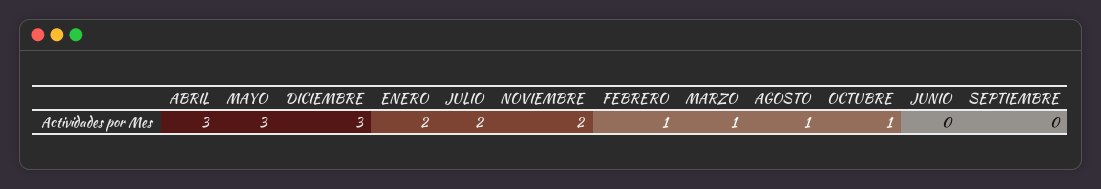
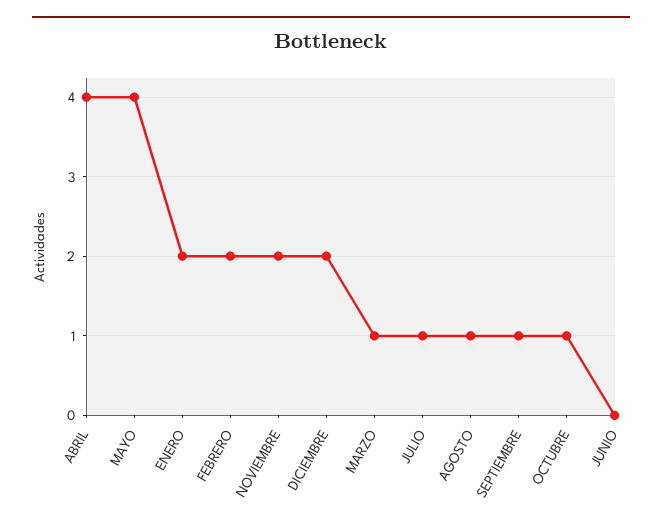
  {
-   "ABRIL": 3,
+   "ABRIL": 4,
-   "MAYO": 3,
+   "MAYO": 4,
-   "DICIEMBRE": 3,
+   "DICIEMBRE": 2,
    "ENERO": 2,
-   "JULIO": 2,
+   "JULIO": 1,
    "NOVIEMBRE": 2,
-   "FEBRERO": 1,
+   "FEBRERO": 2,
    "MARZO": 1,
    "AGOSTO": 1,
    "OCTUBRE": 1,
    "JUNIO": 0,
-   "SEPTIEMBRE": 0
+   "SEPTIEMBRE": 1
  }

